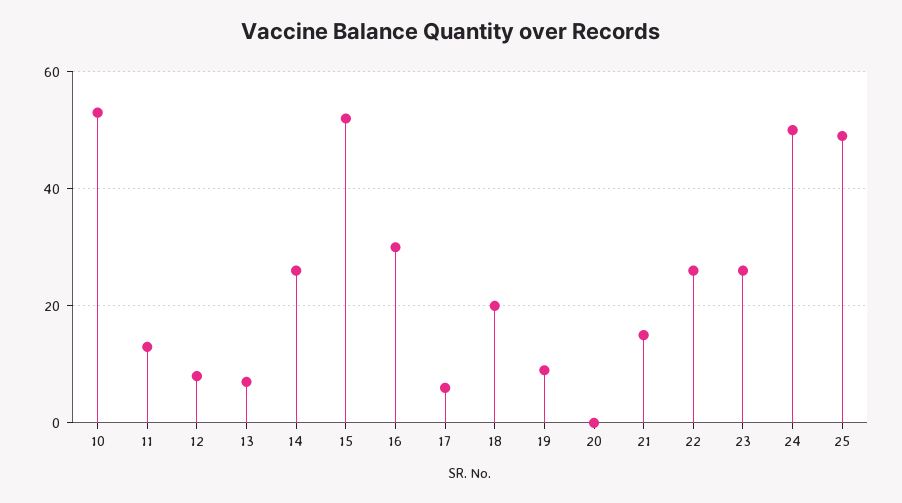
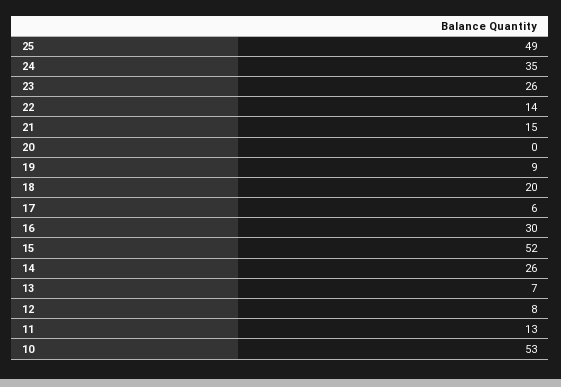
  {
    "10": 53,
    "11": 13,
    "12": 8,
    "13": 7,
    "14": 26,
    "15": 52,
    "16": 30,
    "17": 6,
    "18": 20,
    "19": 9,
    "20": 0,
    "21": 15,
-   "22": 25,
+   "22": 14,
    "23": 26,
-   "24": 50,
+   "24": 35,
    "25": 49
  }

